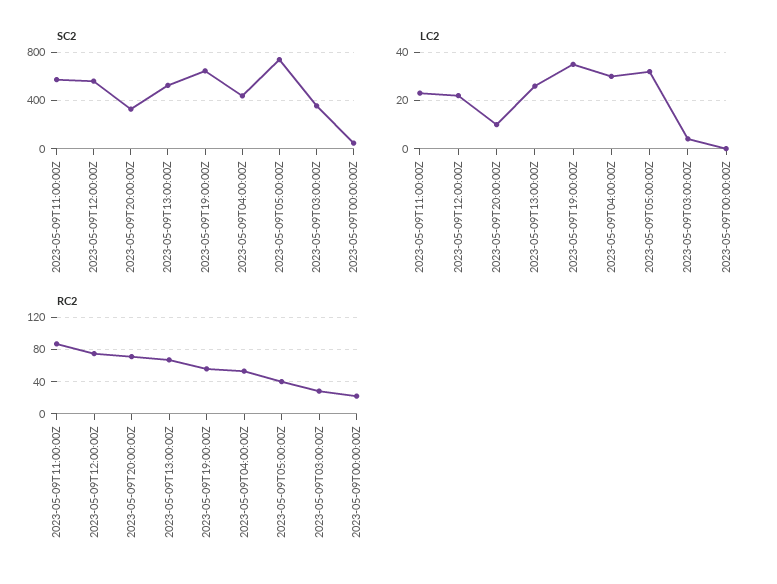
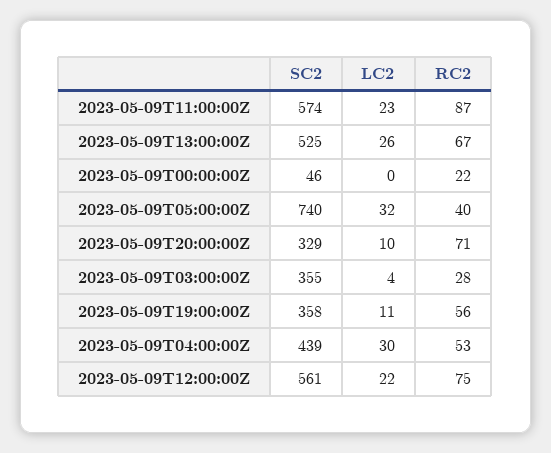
  {
    "SC2": {
      "2023-05-09T11:00:00Z": 574,
      "2023-05-09T12:00:00Z": 561,
      "2023-05-09T20:00:00Z": 329,
      "2023-05-09T13:00:00Z": 525,
-     "2023-05-09T19:00:00Z": 650,
+     "2023-05-09T19:00:00Z": 358,
      "2023-05-09T04:00:00Z": 439,
      "2023-05-09T05:00:00Z": 740,
      "2023-05-09T03:00:00Z": 355,
      "2023-05-09T00:00:00Z": 46
    },
    "LC2": {
      "2023-05-09T11:00:00Z": 23,
      "2023-05-09T12:00:00Z": 22,
      "2023-05-09T20:00:00Z": 10,
      "2023-05-09T13:00:00Z": 26,
-     "2023-05-09T19:00:00Z": 35,
+     "2023-05-09T19:00:00Z": 11,
      "2023-05-09T04:00:00Z": 30,
      "2023-05-09T05:00:00Z": 32,
      "2023-05-09T03:00:00Z": 4,
      "2023-05-09T00:00:00Z": 0
    },
    "RC2": {
      "2023-05-09T11:00:00Z": 87,
      "2023-05-09T12:00:00Z": 75,
      "2023-05-09T20:00:00Z": 71,
      "2023-05-09T13:00:00Z": 67,
      "2023-05-09T19:00:00Z": 56,
      "2023-05-09T04:00:00Z": 53,
      "2023-05-09T05:00:00Z": 40,
      "2023-05-09T03:00:00Z": 28,
      "2023-05-09T00:00:00Z": 22
    }
  }

